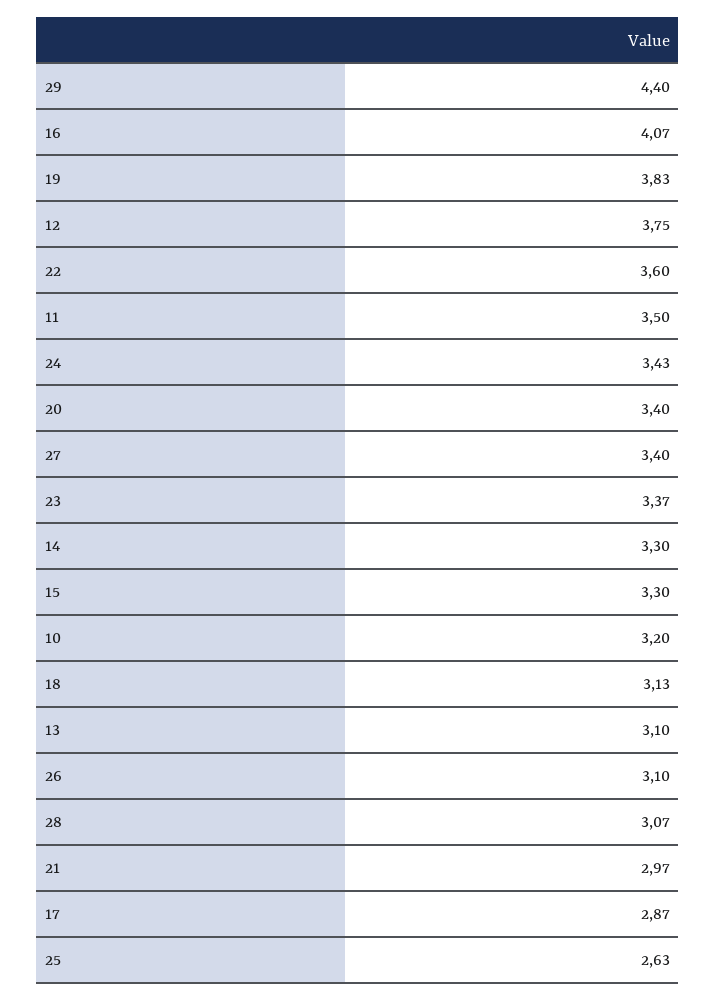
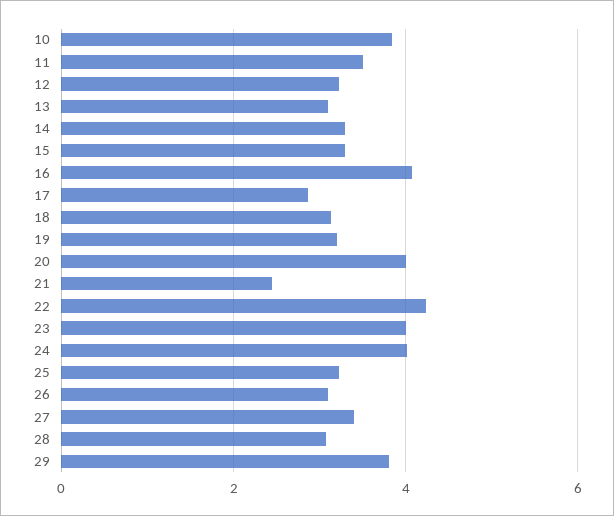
  {
-   "29": 4.4,
+   "29": 3.8,
    "16": 4.07,
-   "19": 3.83,
+   "19": 3.2,
-   "12": 3.75,
+   "12": 3.2,
-   "22": 3.6,
+   "22": 4.2,
    "11": 3.5,
-   "24": 3.43,
+   "24": 4,
-   "20": 3.4,
+   "20": 4,
    "27": 3.4,
-   "23": 3.37,
+   "23": 4,
    "14": 3.3,
    "15": 3.3,
-   "10": 3.2,
+   "10": 3.8,
    "18": 3.13,
    "13": 3.1,
    "26": 3.1,
    "28": 3.07,
-   "21": 2.97,
+   "21": 2.4,
    "17": 2.87,
-   "25": 2.63
+   "25": 3.2
  }

